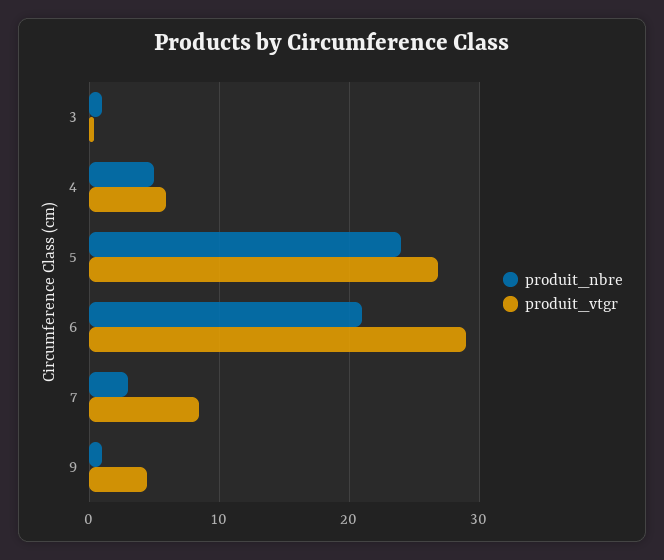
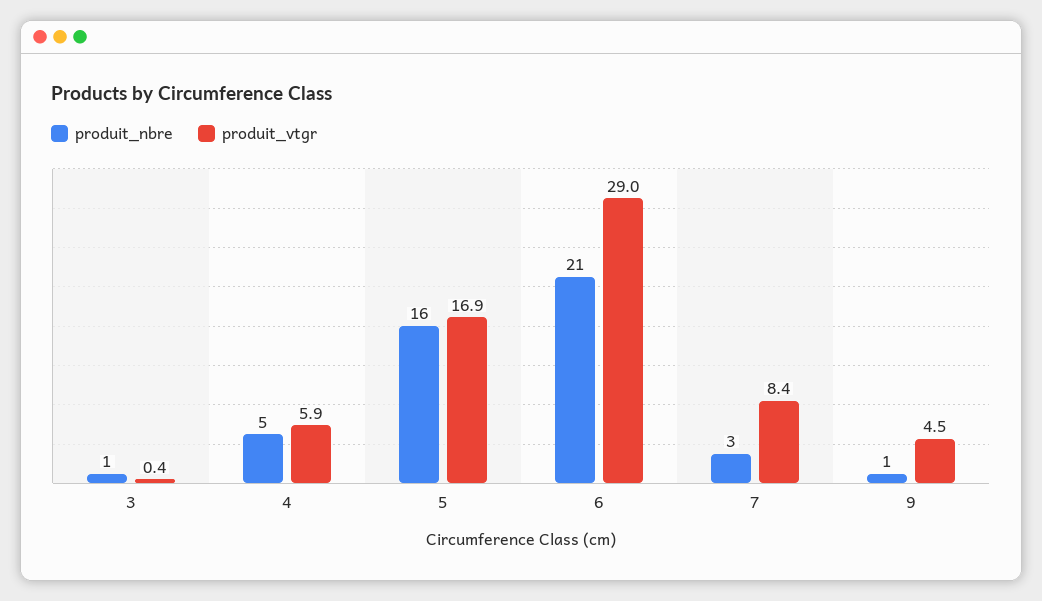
  {
    "produit_nbre": {
      "3": 1,
      "4": 5,
-     "5": 24,
+     "5": 16,
      "6": 21,
      "7": 3,
      "9": 1
    },
    "produit_vtgr": {
      "3": 0.4,
      "4": 5.9,
-     "5": 27,
+     "5": 16.9,
      "6": 29,
      "7": 8.4,
      "9": 4.5
    }
  }

